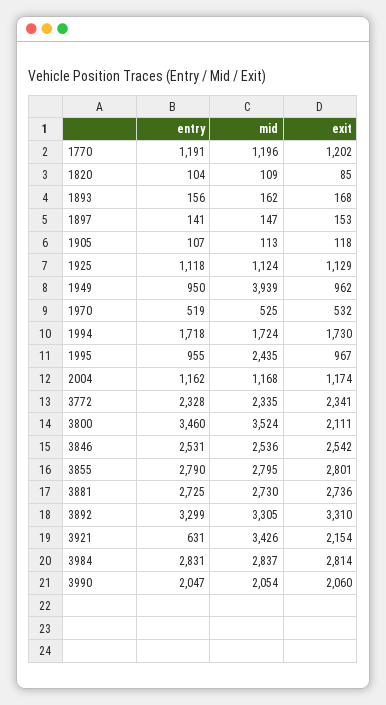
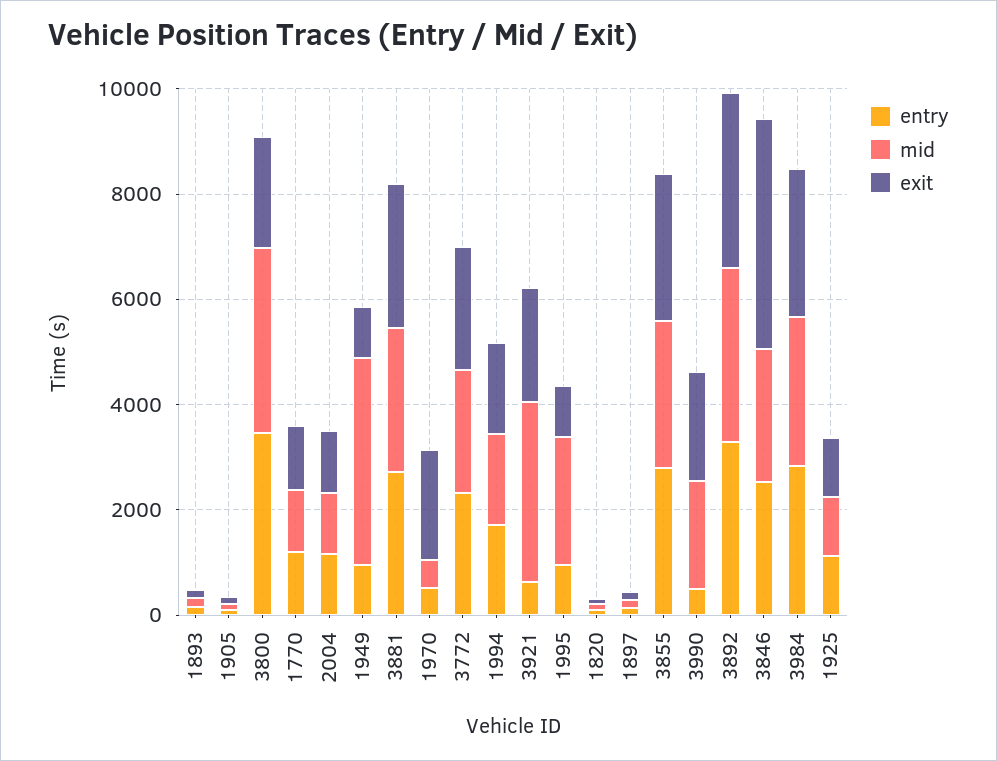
  {
    "entry": {
      "1770": 1191,
      "1820": 104,
      "1893": 156,
      "1897": 141,
      "1905": 107,
      "1925": 1118,
      "1949": 950,
      "1970": 519,
      "1994": 1718,
      "1995": 955,
      "2004": 1162,
      "3772": 2328,
      "3800": 3460,
      "3846": 2531,
      "3855": 2790,
      "3881": 2725,
      "3892": 3299,
      "3921": 631,
      "3984": 2831,
-     "3990": 2047
+     "3990": 500
    },
    "mid": {
      "1770": 1196,
      "1820": 109,
      "1893": 162,
      "1897": 147,
      "1905": 113,
      "1925": 1124,
      "1949": 3939,
      "1970": 525,
      "1994": 1724,
      "1995": 2435,
      "2004": 1168,
      "3772": 2335,
      "3800": 3524,
      "3846": 2536,
      "3855": 2795,
      "3881": 2730,
      "3892": 3305,
      "3921": 3426,
      "3984": 2837,
      "3990": 2054
    },
    "exit": {
      "1770": 1202,
      "1820": 85,
      "1893": 168,
      "1897": 153,
      "1905": 118,
      "1925": 1129,
      "1949": 962,
-     "1970": 532,
+     "1970": 2000,
      "1994": 1730,
      "1995": 967,
      "2004": 1174,
      "3772": 2341,
      "3800": 2111,
-     "3846": 2542,
+     "3846": 4500,
      "3855": 2801,
      "3881": 2736,
      "3892": 3310,
      "3921": 2154,
      "3984": 2814,
      "3990": 2060
    }
  }

